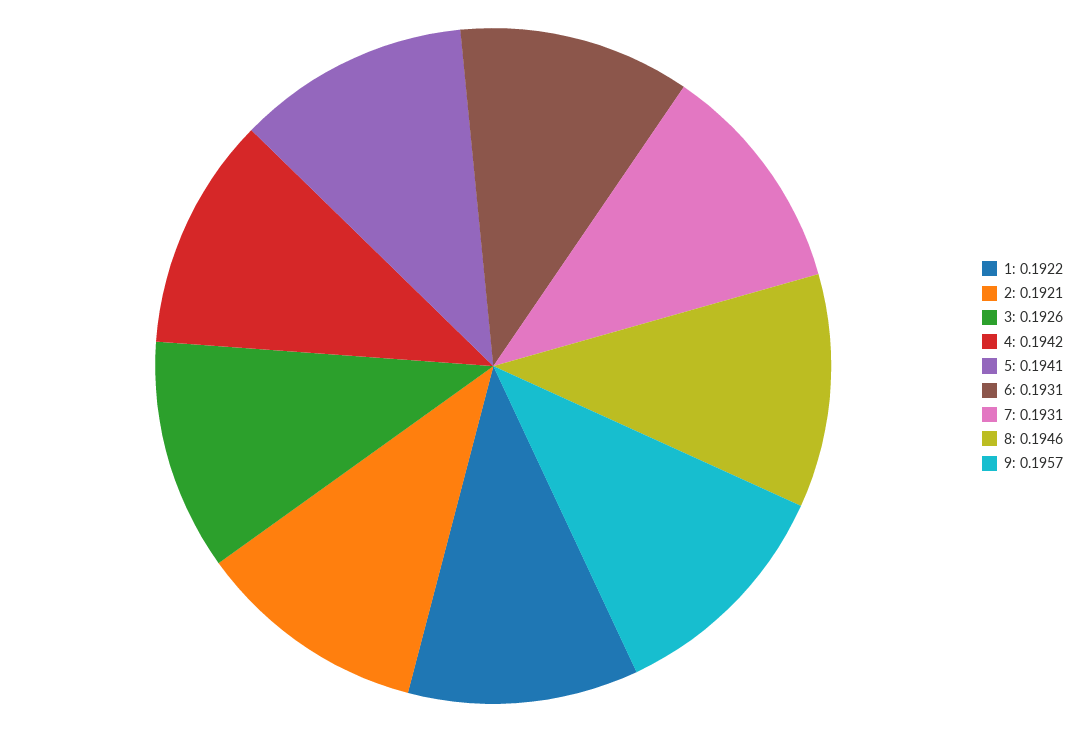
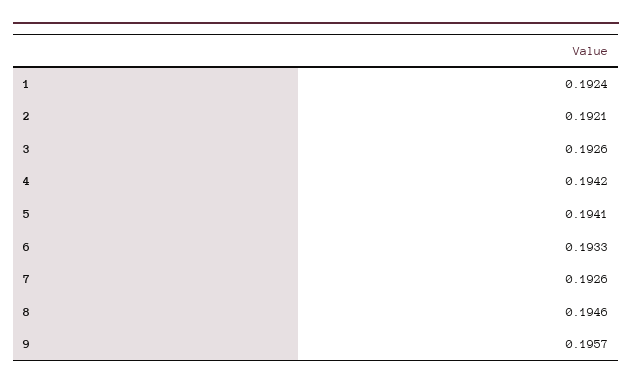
  {
-   "1": 0.1922,
+   "1": 0.1924,
    "2": 0.1921,
    "3": 0.1926,
    "4": 0.1942,
    "5": 0.1941,
-   "6": 0.1931,
+   "6": 0.1933,
-   "7": 0.1931,
+   "7": 0.1926,
    "8": 0.1946,
    "9": 0.1957
  }

